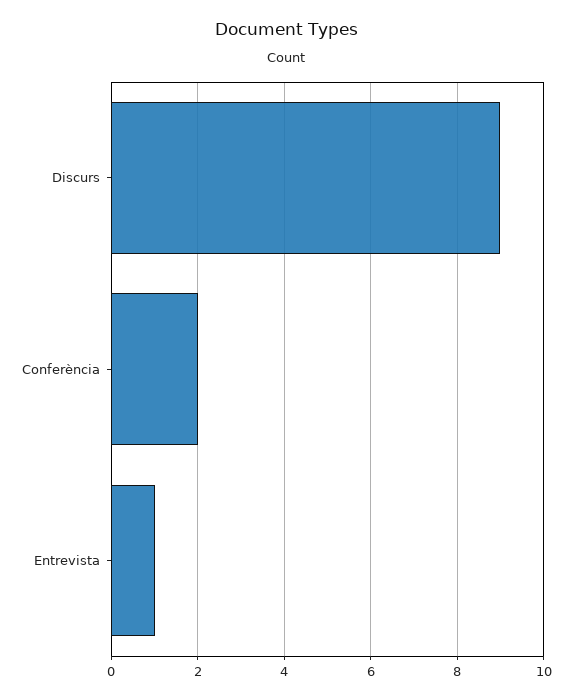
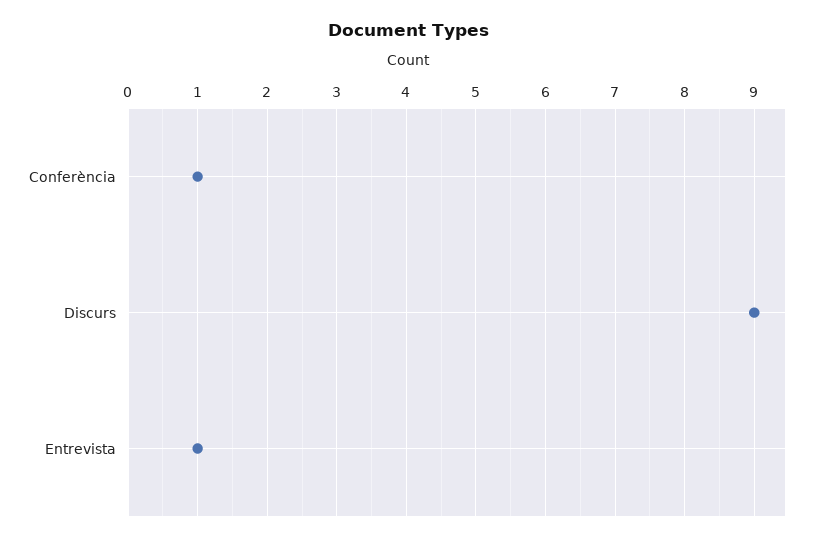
  {
    "Discurs": 9,
-   "Conferència": 2,
+   "Conferència": 1,
    "Entrevista": 1
  }

